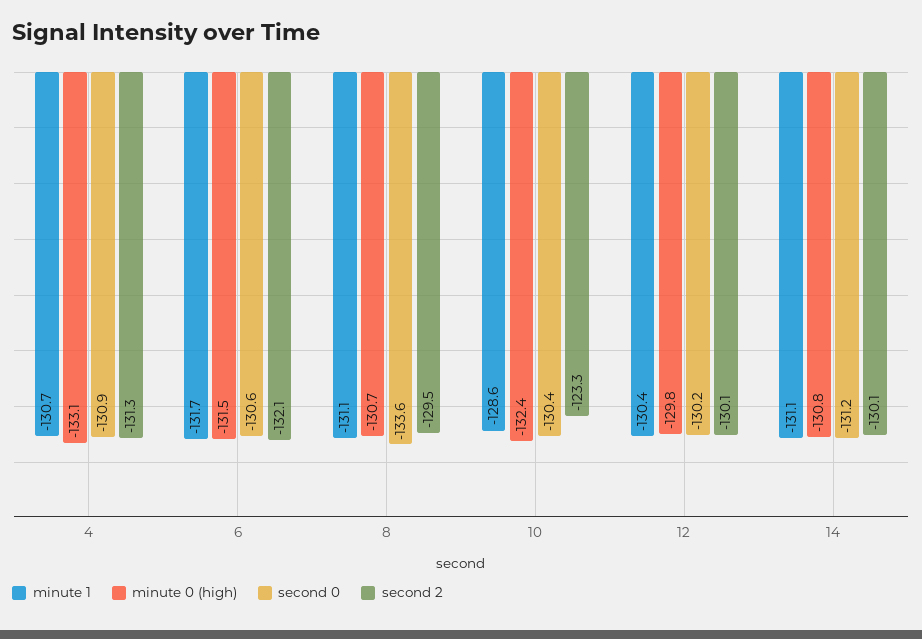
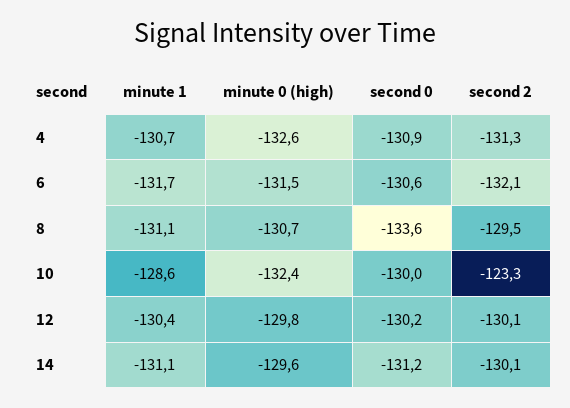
  {
    "minute 1": {
      "4": -130.7,
      "6": -131.7,
      "8": -131.1,
      "10": -128.6,
      "12": -130.4,
      "14": -131.1
    },
    "minute 0 (high)": {
-     "4": -133.1,
+     "4": -132.6,
      "6": -131.5,
      "8": -130.7,
      "10": -132.4,
      "12": -129.8,
-     "14": -130.8
+     "14": -129.6
    },
    "second 0": {
      "4": -130.9,
      "6": -130.6,
      "8": -133.6,
-     "10": -130.4,
+     "10": -130,
      "12": -130.2,
      "14": -131.2
    },
    "second 2": {
      "4": -131.3,
      "6": -132.1,
      "8": -129.5,
      "10": -123.3,
      "12": -130.1,
      "14": -130.1
    }
  }

